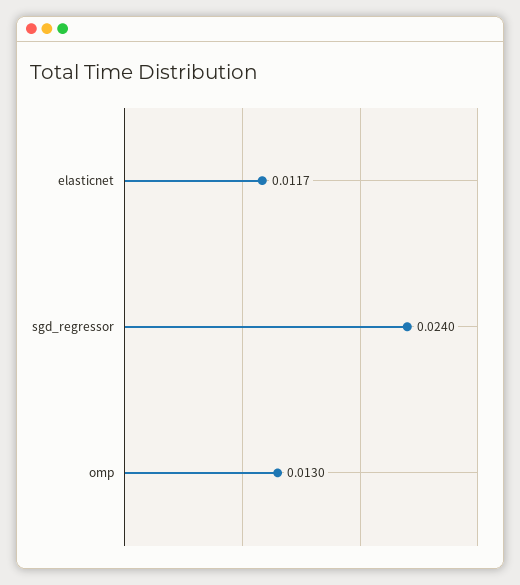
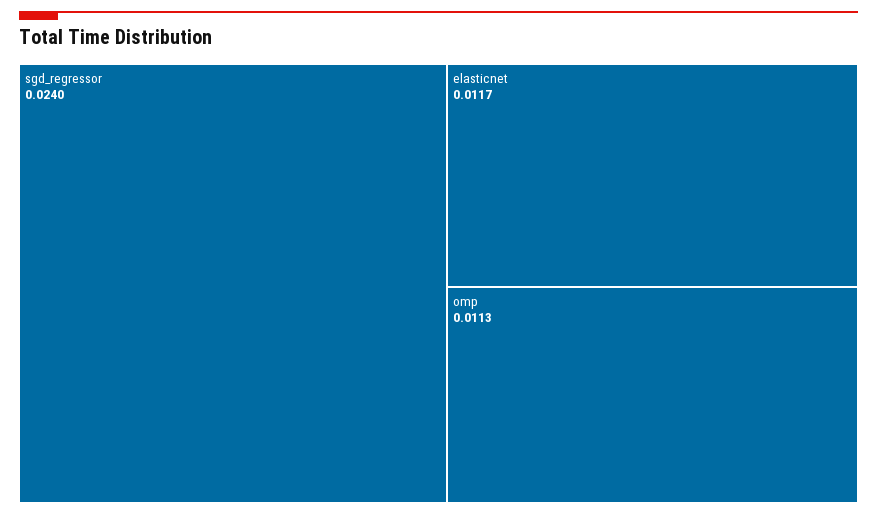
  {
    "elasticnet": 0.0117,
    "sgd_regressor": 0.024,
-   "omp": 0.013
+   "omp": 0.0113
  }

